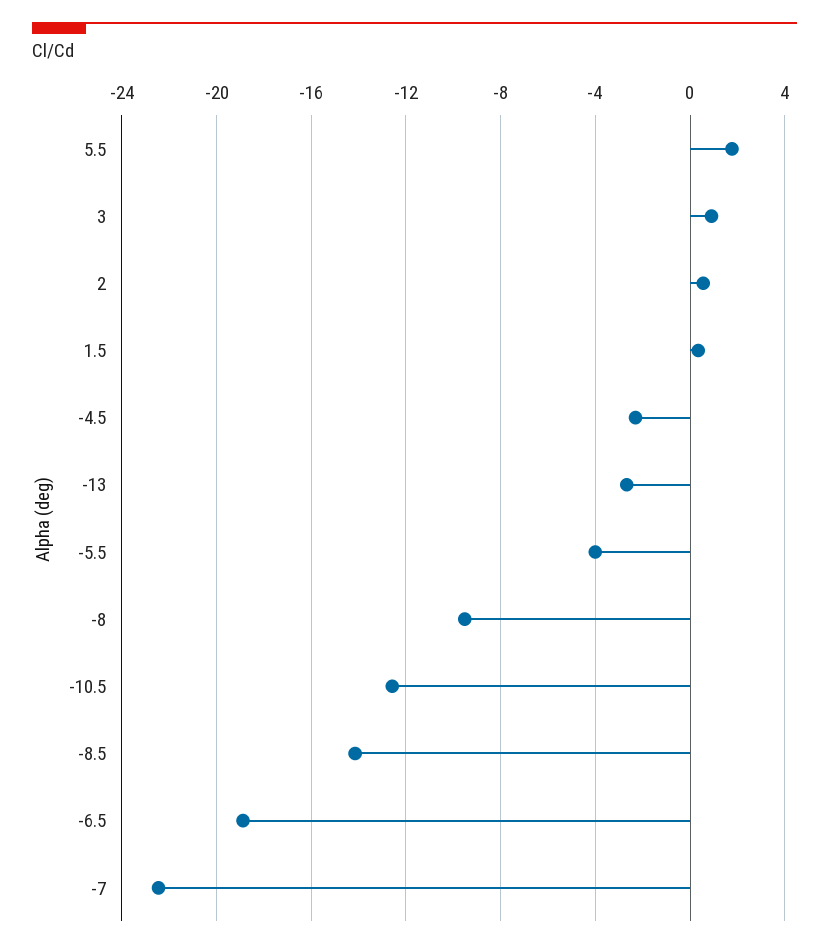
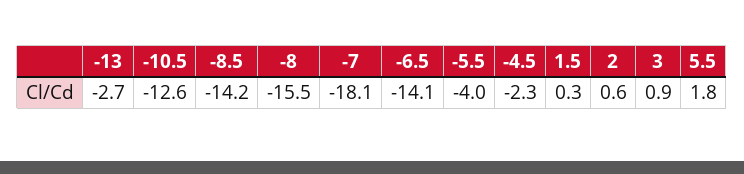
  {
    "5.5": 1.8,
    "3": 0.9,
    "2": 0.6,
    "1.5": 0.3,
    "-4.5": -2.3,
    "-13": -2.7,
    "-5.5": -4,
-   "-8": -9.5,
+   "-8": -15.5,
    "-10.5": -12.6,
    "-8.5": -14.2,
-   "-6.5": -19,
+   "-6.5": -14.1,
-   "-7": -22.5
+   "-7": -18.1
  }

